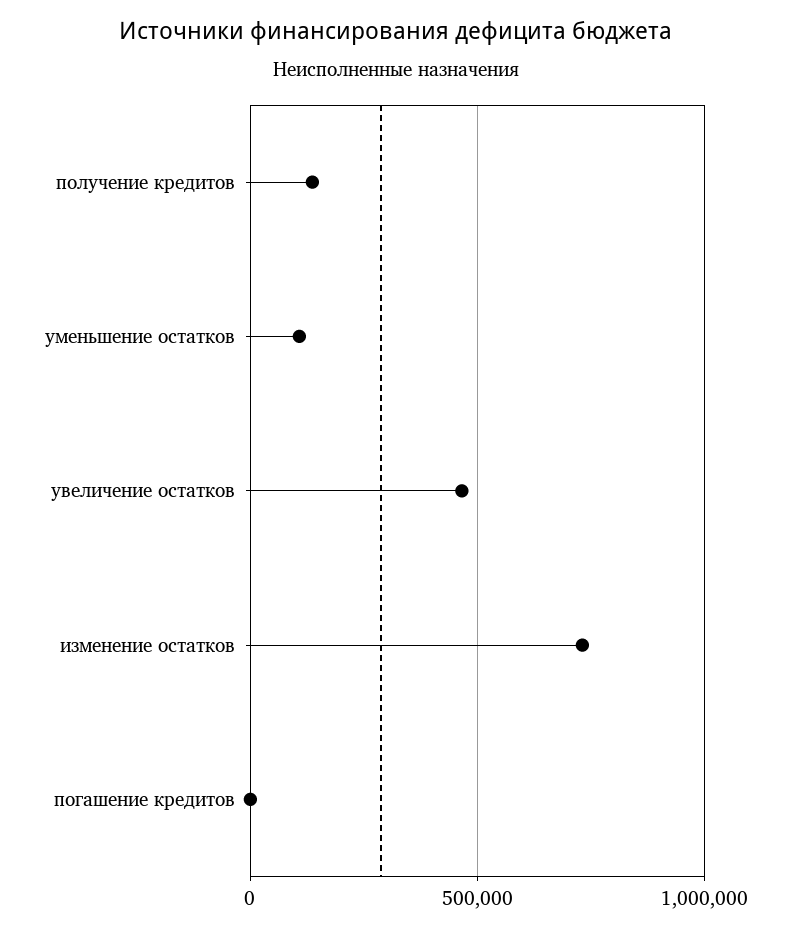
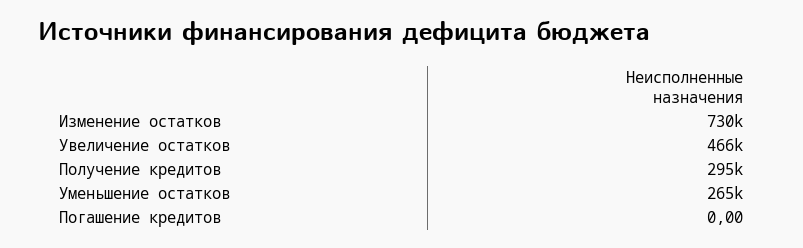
  {
-   "получение кредитов": 150000,
+   "получение кредитов": 295000,
-   "уменьшение остатков": 100000,
+   "уменьшение остатков": 265000,
    "увеличение остатков": 466000,
    "изменение остатков": 730000,
    "погашение кредитов": 0
  }

